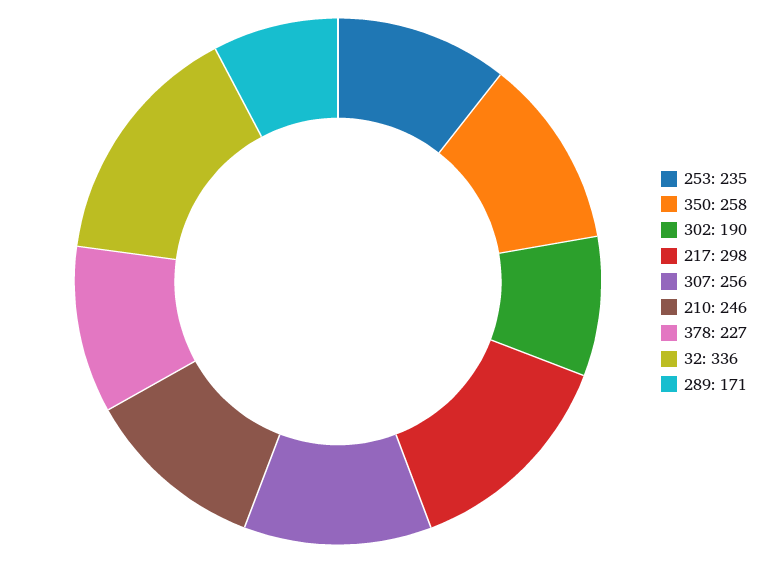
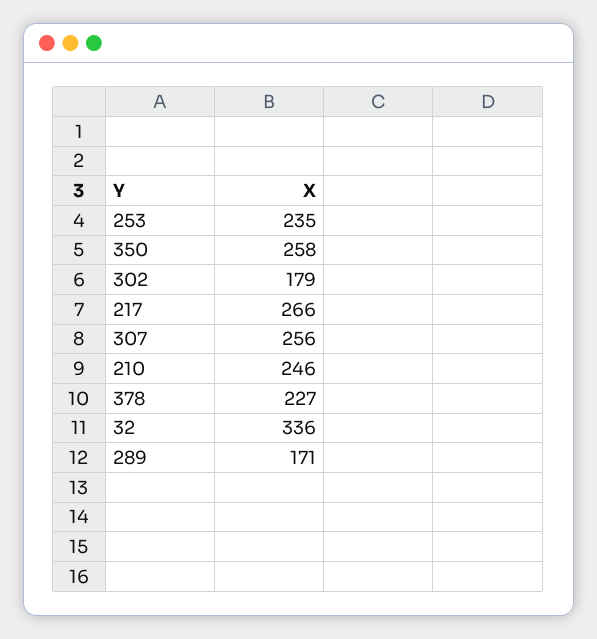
  {
    "253": 235,
    "350": 258,
-   "302": 190,
+   "302": 179,
-   "217": 298,
+   "217": 266,
    "307": 256,
    "210": 246,
    "378": 227,
    "32": 336,
    "289": 171
  }

